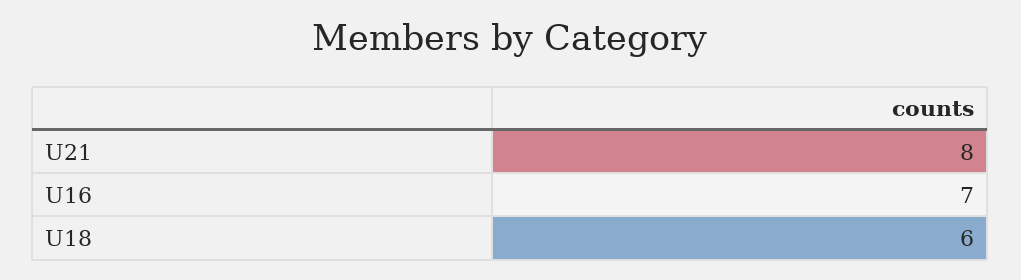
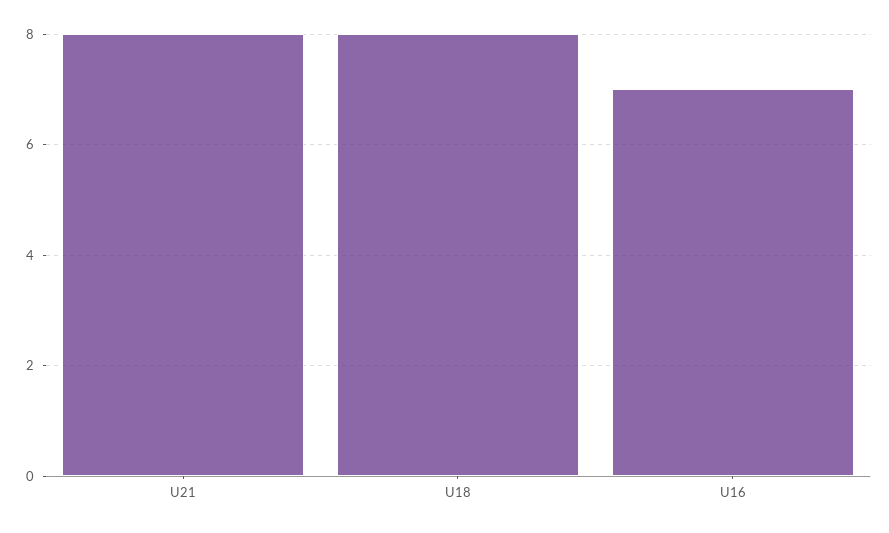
  {
    "U21": 8,
    "U16": 7,
-   "U18": 6
+   "U18": 8
  }

